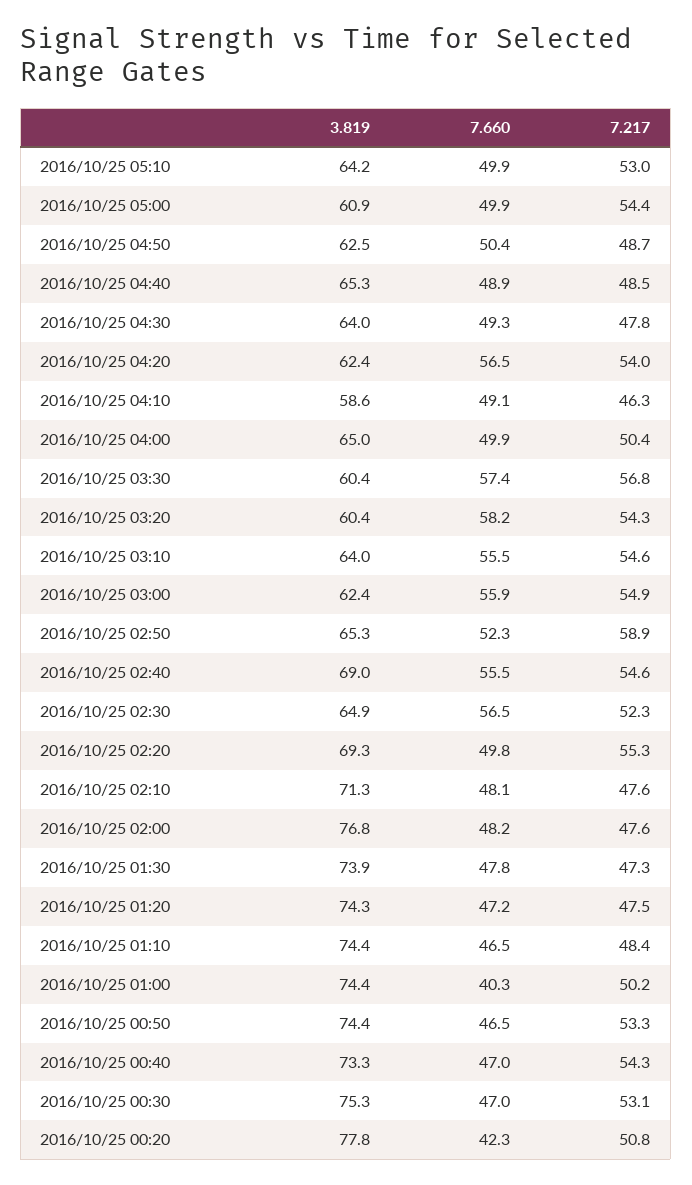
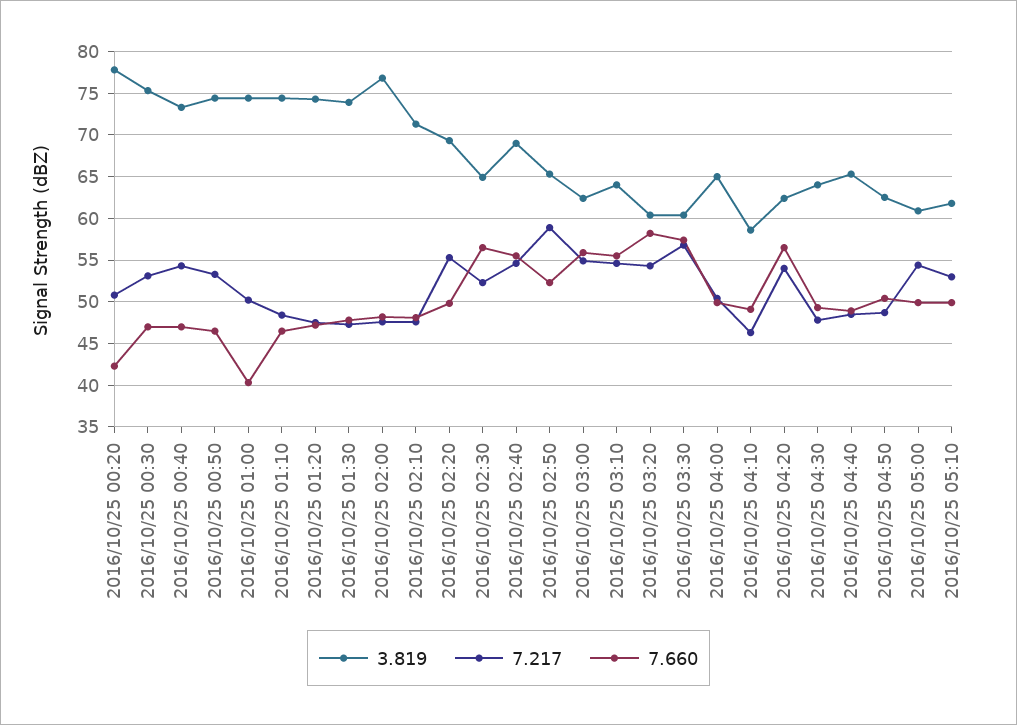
  {
    "3.819": {
-     "2016/10/25 05:10": 64.2,
+     "2016/10/25 05:10": 62,
      "2016/10/25 05:00": 60.9,
      "2016/10/25 04:50": 62.5,
      "2016/10/25 04:40": 65.3,
      "2016/10/25 04:30": 64,
      "2016/10/25 04:20": 62.4,
      "2016/10/25 04:10": 58.6,
      "2016/10/25 04:00": 65,
      "2016/10/25 03:30": 60.4,
      "2016/10/25 03:20": 60.4,
      "2016/10/25 03:10": 64,
      "2016/10/25 03:00": 62.4,
      "2016/10/25 02:50": 65.3,
      "2016/10/25 02:40": 69,
      "2016/10/25 02:30": 64.9,
      "2016/10/25 02:20": 69.3,
      "2016/10/25 02:10": 71.3,
      "2016/10/25 02:00": 76.8,
      "2016/10/25 01:30": 73.9,
      "2016/10/25 01:20": 74.3,
      "2016/10/25 01:10": 74.4,
      "2016/10/25 01:00": 74.4,
      "2016/10/25 00:50": 74.4,
      "2016/10/25 00:40": 73.3,
      "2016/10/25 00:30": 75.3,
      "2016/10/25 00:20": 77.8
    },
    "7.660": {
      "2016/10/25 05:10": 49.9,
      "2016/10/25 05:00": 49.9,
      "2016/10/25 04:50": 50.4,
      "2016/10/25 04:40": 48.9,
      "2016/10/25 04:30": 49.3,
      "2016/10/25 04:20": 56.5,
      "2016/10/25 04:10": 49.1,
      "2016/10/25 04:00": 49.9,
      "2016/10/25 03:30": 57.4,
      "2016/10/25 03:20": 58.2,
      "2016/10/25 03:10": 55.5,
      "2016/10/25 03:00": 55.9,
      "2016/10/25 02:50": 52.3,
      "2016/10/25 02:40": 55.5,
      "2016/10/25 02:30": 56.5,
      "2016/10/25 02:20": 49.8,
      "2016/10/25 02:10": 48.1,
      "2016/10/25 02:00": 48.2,
      "2016/10/25 01:30": 47.8,
      "2016/10/25 01:20": 47.2,
      "2016/10/25 01:10": 46.5,
      "2016/10/25 01:00": 40.3,
      "2016/10/25 00:50": 46.5,
      "2016/10/25 00:40": 47,
      "2016/10/25 00:30": 47,
      "2016/10/25 00:20": 42.3
    },
    "7.217": {
      "2016/10/25 05:10": 53,
      "2016/10/25 05:00": 54.4,
      "2016/10/25 04:50": 48.7,
      "2016/10/25 04:40": 48.5,
      "2016/10/25 04:30": 47.8,
      "2016/10/25 04:20": 54,
      "2016/10/25 04:10": 46.3,
      "2016/10/25 04:00": 50.4,
      "2016/10/25 03:30": 56.8,
      "2016/10/25 03:20": 54.3,
      "2016/10/25 03:10": 54.6,
      "2016/10/25 03:00": 54.9,
      "2016/10/25 02:50": 58.9,
      "2016/10/25 02:40": 54.6,
      "2016/10/25 02:30": 52.3,
      "2016/10/25 02:20": 55.3,
      "2016/10/25 02:10": 47.6,
      "2016/10/25 02:00": 47.6,
      "2016/10/25 01:30": 47.3,
      "2016/10/25 01:20": 47.5,
      "2016/10/25 01:10": 48.4,
      "2016/10/25 01:00": 50.2,
      "2016/10/25 00:50": 53.3,
      "2016/10/25 00:40": 54.3,
      "2016/10/25 00:30": 53.1,
      "2016/10/25 00:20": 50.8
    }
  }

